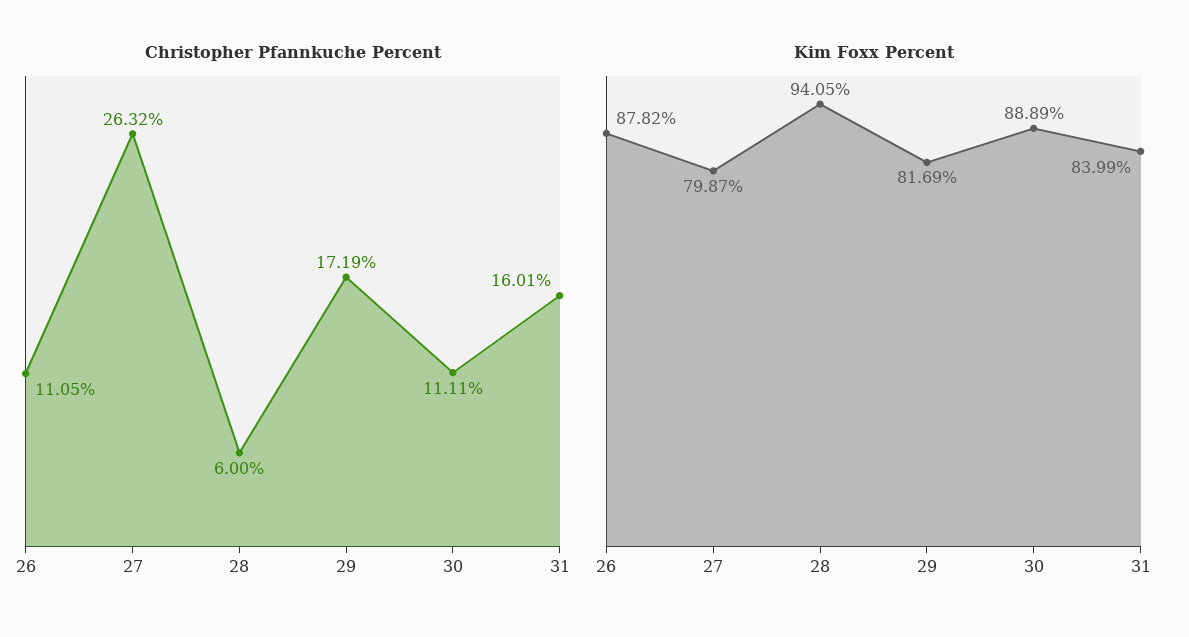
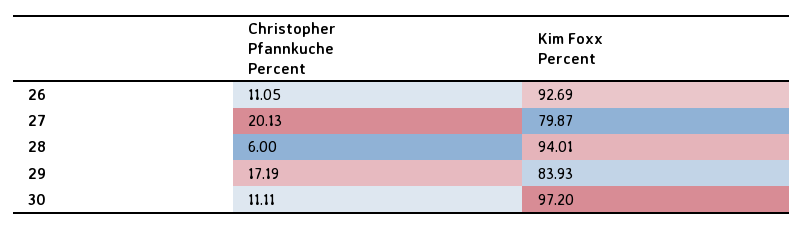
  {
    "Christopher Pfannkuche Percent": {
      "26": 11.05,
-     "27": 26.32,
+     "27": 20.13,
      "28": 6,
      "29": 17.19,
-     "30": 11.11,
+     "30": 11.11
-     "31": 16.01
    },
    "Kim Foxx Percent": {
-     "26": 87.82,
+     "26": 92.69,
      "27": 79.87,
-     "28": 94.05,
+     "28": 94.01,
-     "29": 81.69,
+     "29": 83.93,
-     "30": 88.89,
+     "30": 97.2
-     "31": 83.99
    }
  }

